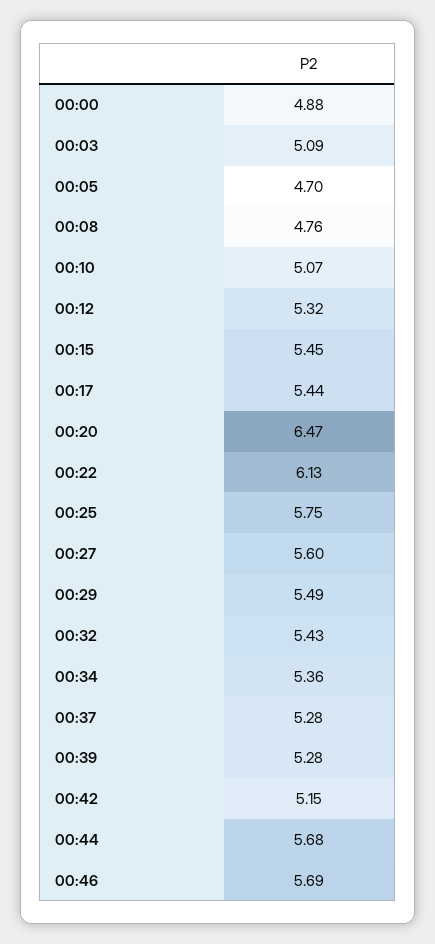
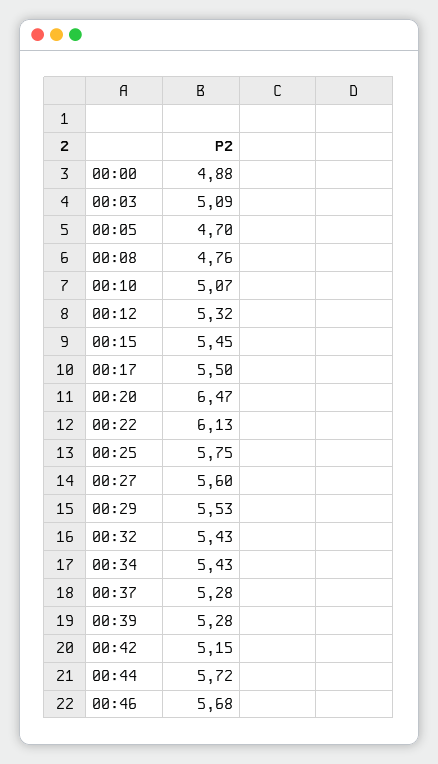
  {
    "00:00": 4.88,
    "00:03": 5.09,
    "00:05": 4.7,
    "00:08": 4.76,
    "00:10": 5.07,
    "00:12": 5.32,
    "00:15": 5.45,
-   "00:17": 5.44,
+   "00:17": 5.5,
    "00:20": 6.47,
    "00:22": 6.13,
    "00:25": 5.75,
    "00:27": 5.6,
-   "00:29": 5.49,
+   "00:29": 5.53,
    "00:32": 5.43,
-   "00:34": 5.36,
+   "00:34": 5.43,
    "00:37": 5.28,
    "00:39": 5.28,
    "00:42": 5.15,
-   "00:44": 5.68,
+   "00:44": 5.72,
-   "00:46": 5.69
+   "00:46": 5.68
  }

